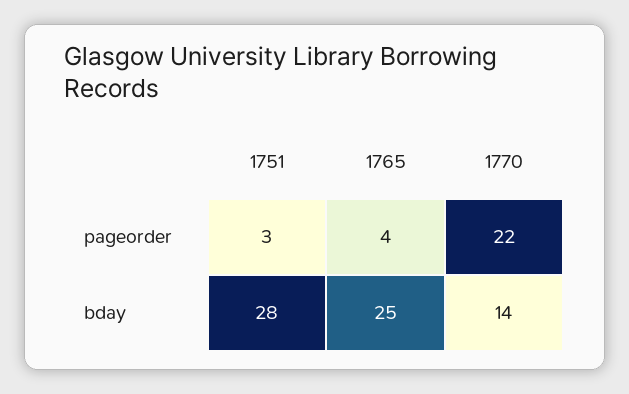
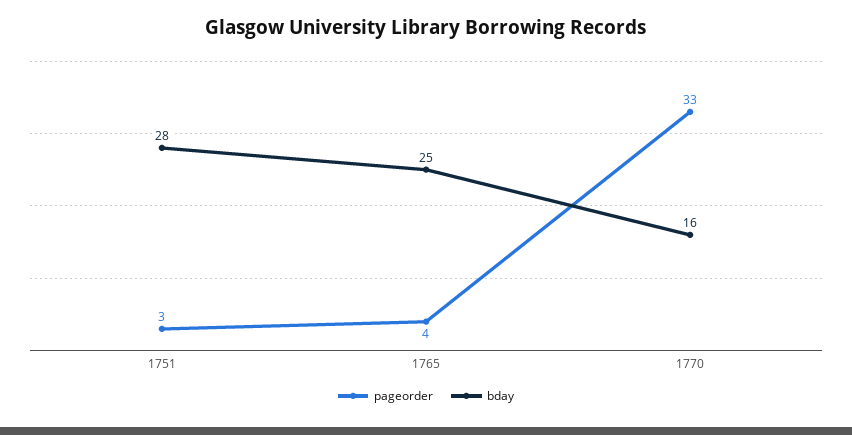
  {
    "pageorder": {
      "1751": 3,
      "1765": 4,
-     "1770": 22
+     "1770": 33
    },
    "bday": {
      "1751": 28,
      "1765": 25,
-     "1770": 14
+     "1770": 16
    }
  }

